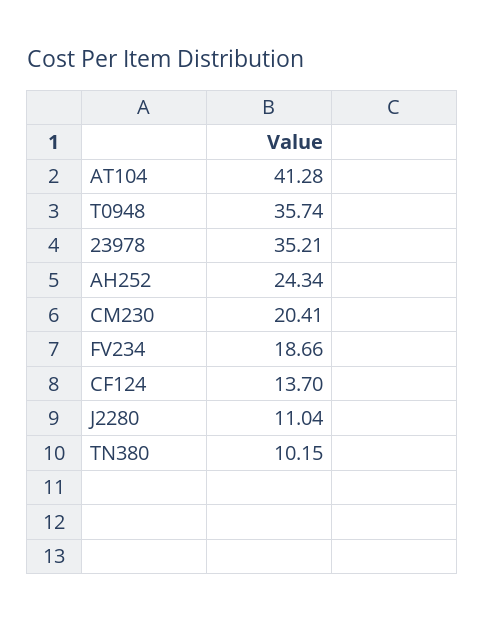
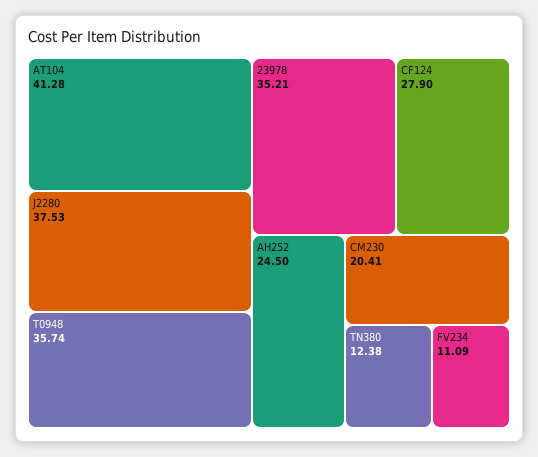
  {
    "AT104": 41.28,
    "T0948": 35.74,
    "23978": 35.21,
-   "AH252": 24.34,
+   "AH252": 24.5,
    "CM230": 20.41,
-   "FV234": 18.66,
+   "FV234": 11.09,
-   "CF124": 13.7,
+   "CF124": 27.9,
-   "J2280": 11.04,
+   "J2280": 37.53,
-   "TN380": 10.15
+   "TN380": 12.38
  }

